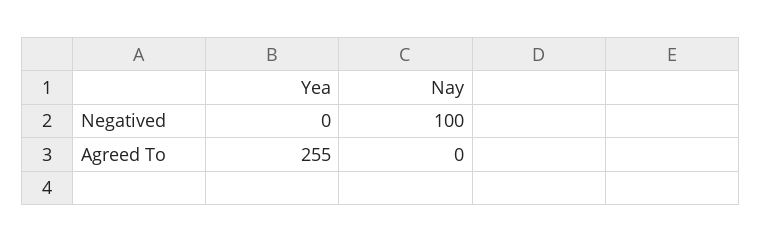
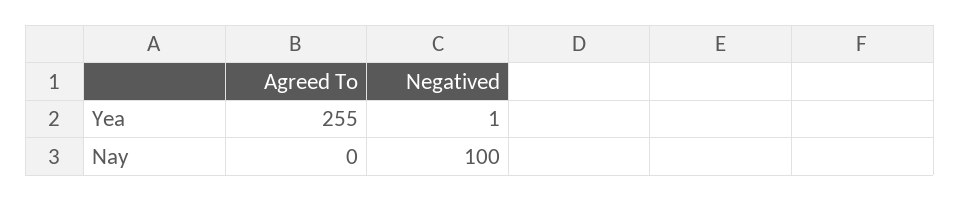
  {
    "Yea": {
-     "Negatived": 0,
+     "Negatived": 1,
      "Agreed To": 255
    },
    "Nay": {
      "Negatived": 100,
      "Agreed To": 0
    }
  }

